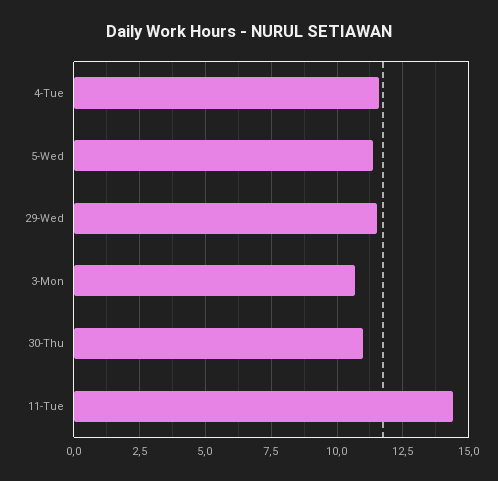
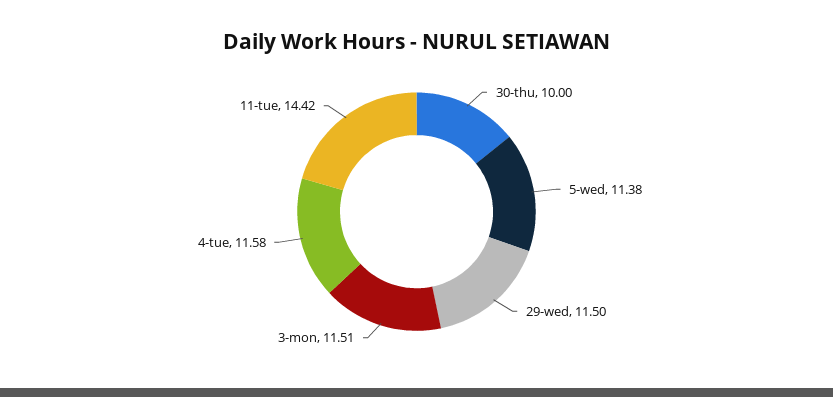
  {
    "4-Tue": 11.58,
    "5-Wed": 11.38,
    "29-Wed": 11.5,
-   "3-Mon": 10.75,
+   "3-Mon": 11.51,
-   "30-Thu": 11,
+   "30-Thu": 10,
    "11-Tue": 14.42
  }

